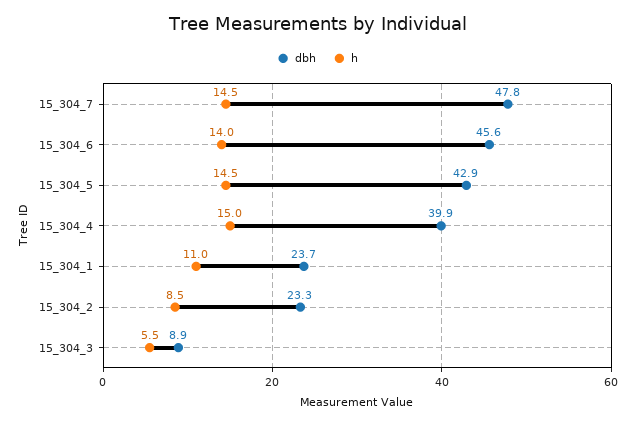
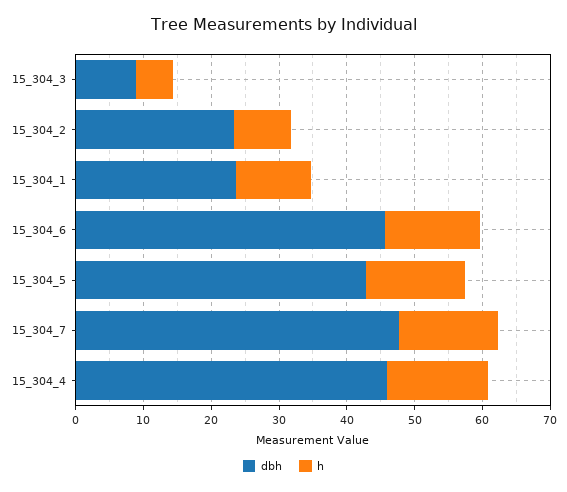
  {
    "dbh": {
      "15_304_7": 47.8,
      "15_304_6": 45.6,
      "15_304_5": 42.9,
-     "15_304_4": 39.9,
+     "15_304_4": 46,
      "15_304_1": 23.7,
      "15_304_2": 23.3,
      "15_304_3": 8.9
    },
    "h": {
      "15_304_7": 14.5,
      "15_304_6": 14,
      "15_304_5": 14.5,
      "15_304_4": 15,
      "15_304_1": 11,
      "15_304_2": 8.5,
      "15_304_3": 5.5
    }
  }

